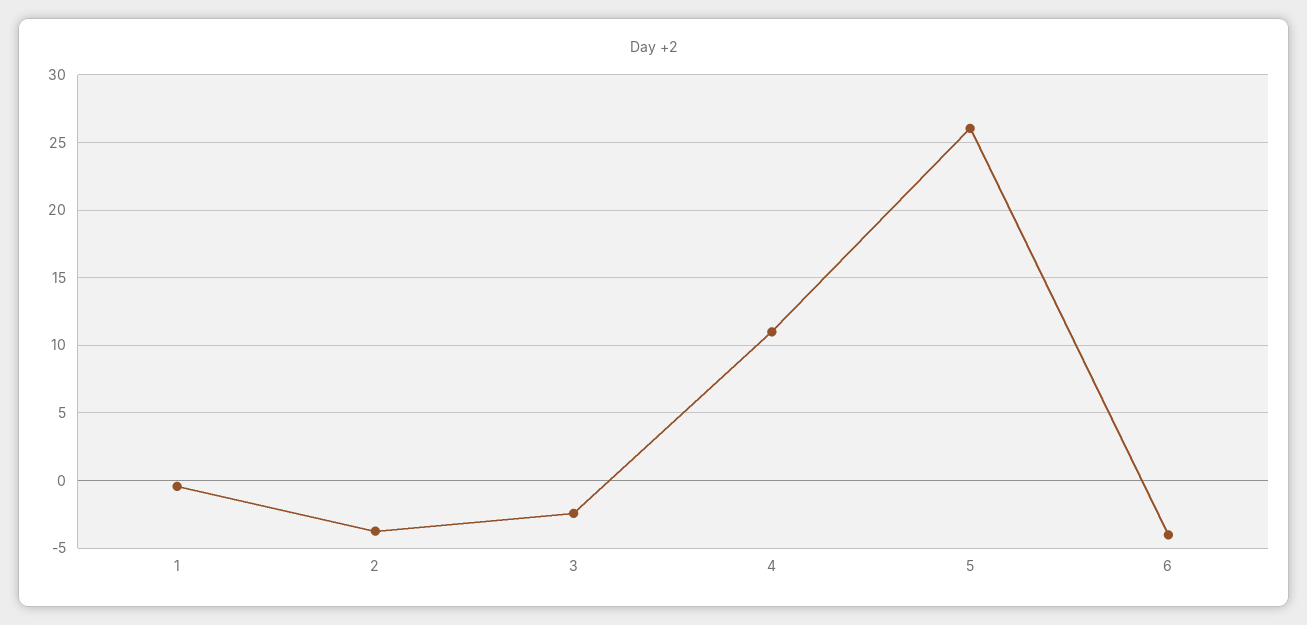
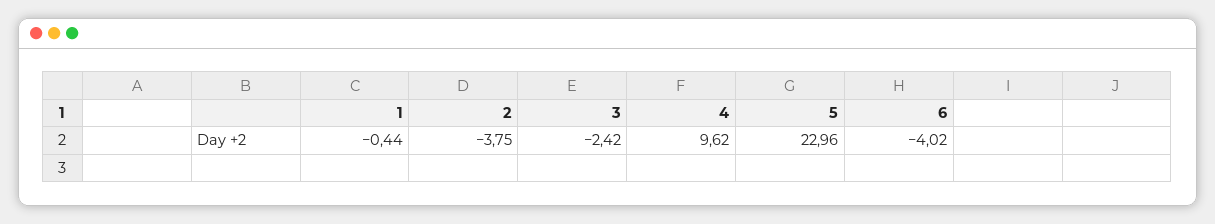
  {
    "1": -0.44,
    "2": -3.75,
    "3": -2.42,
-   "4": 11,
+   "4": 9.62,
-   "5": 26,
+   "5": 22.96,
    "6": -4.02
  }

